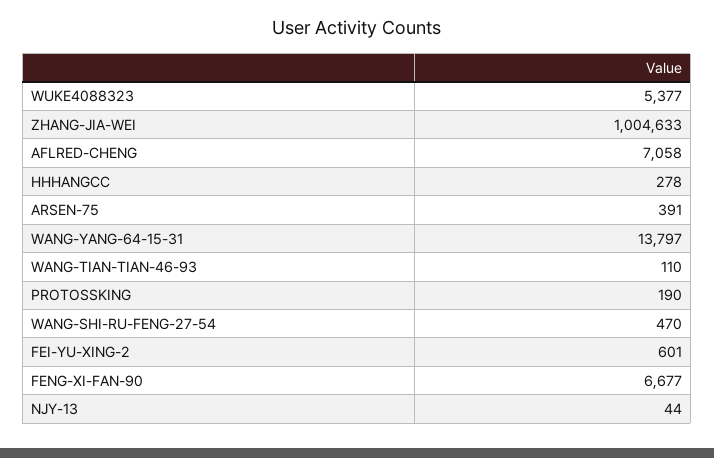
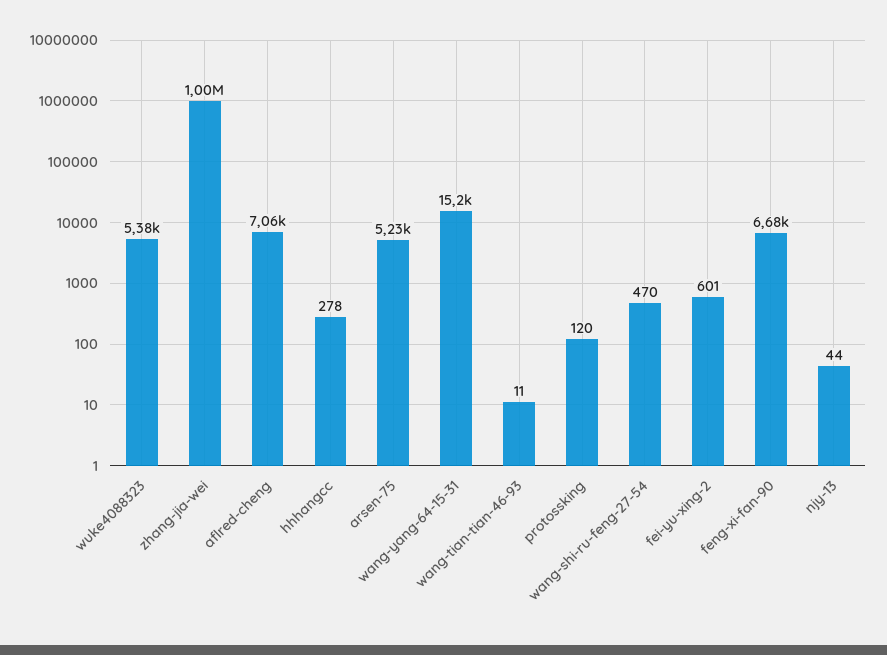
  {
    "WUKE4088323": 5377,
    "ZHANG-JIA-WEI": 1004633,
    "AFLRED-CHENG": 7058,
    "HHHANGCC": 278,
-   "ARSEN-75": 391,
+   "ARSEN-75": 5230,
-   "WANG-YANG-64-15-31": 13797,
+   "WANG-YANG-64-15-31": 15200,
-   "WANG-TIAN-TIAN-46-93": 110,
+   "WANG-TIAN-TIAN-46-93": 11,
-   "PROTOSSKING": 190,
+   "PROTOSSKING": 120,
    "WANG-SHI-RU-FENG-27-54": 470,
    "FEI-YU-XING-2": 601,
    "FENG-XI-FAN-90": 6677,
    "NJY-13": 44
  }

